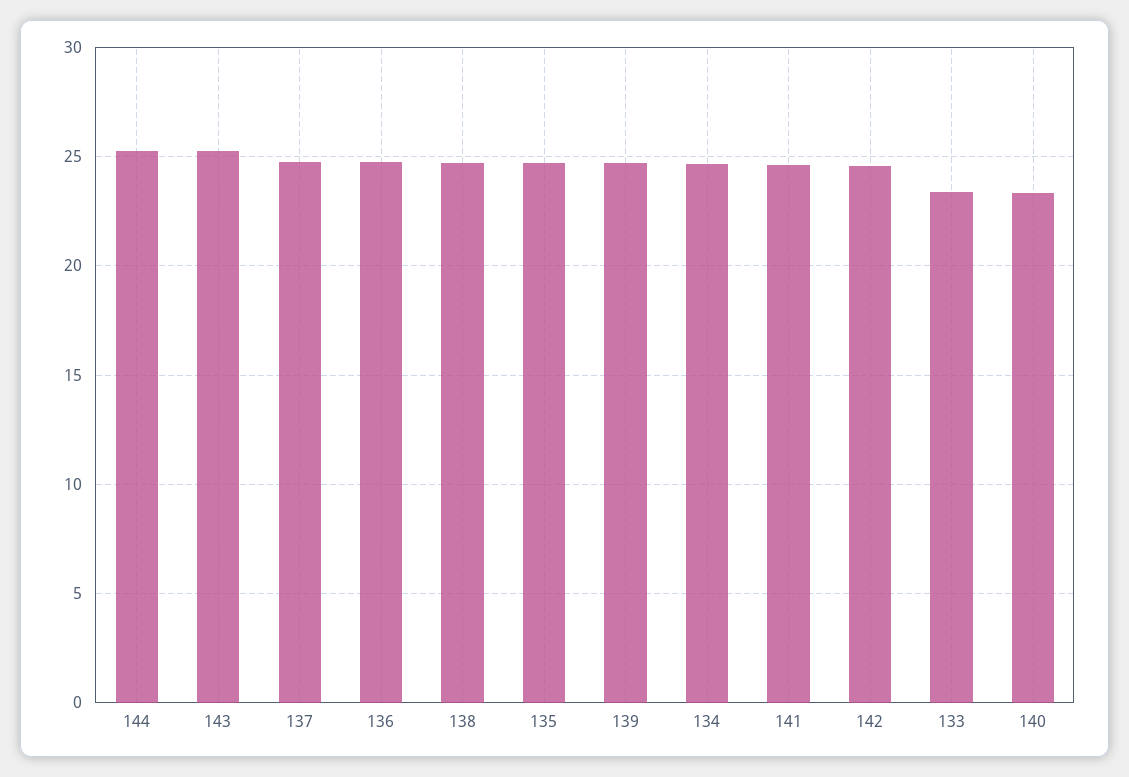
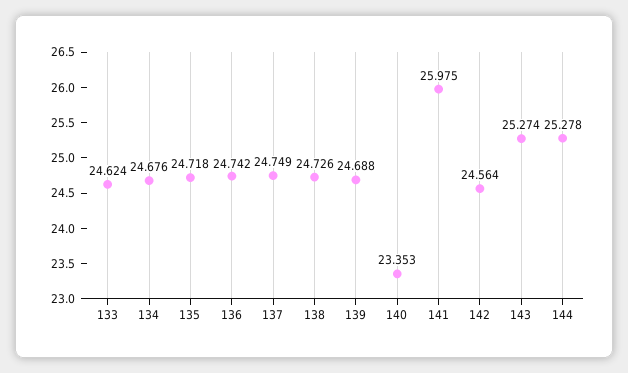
  {
    "144": 25.278,
    "143": 25.274,
    "137": 24.749,
    "136": 24.742,
    "138": 24.726,
    "135": 24.718,
    "139": 24.688,
    "134": 24.676,
-   "141": 24.5,
+   "141": 25.975,
    "142": 24.564,
-   "133": 23.5,
+   "133": 24.624,
    "140": 23.353
  }

